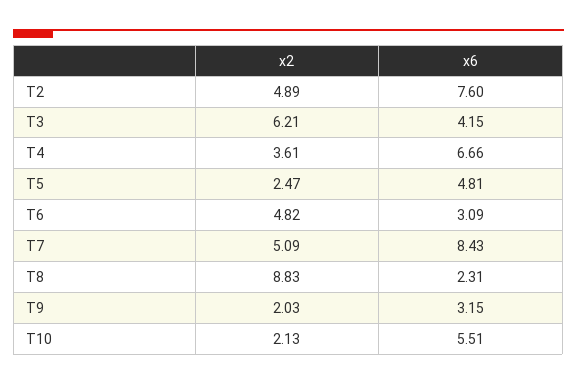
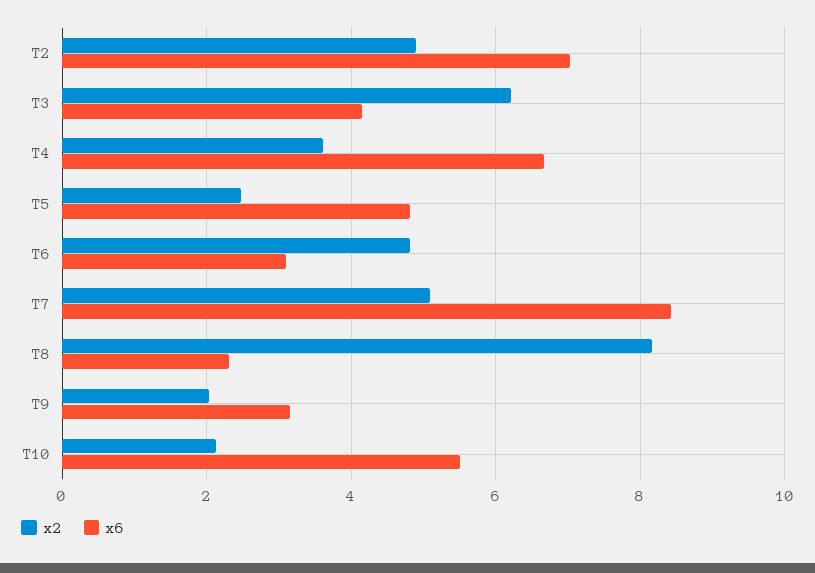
  {
    "x2": {
      "T2": 4.89,
      "T3": 6.21,
      "T4": 3.61,
      "T5": 2.47,
      "T6": 4.82,
      "T7": 5.09,
-     "T8": 8.83,
+     "T8": 8.2,
      "T9": 2.03,
      "T10": 2.13
    },
    "x6": {
-     "T2": 7.6,
+     "T2": 7,
      "T3": 4.15,
      "T4": 6.66,
      "T5": 4.81,
      "T6": 3.09,
      "T7": 8.43,
      "T8": 2.31,
      "T9": 3.15,
      "T10": 5.51
    }
  }

